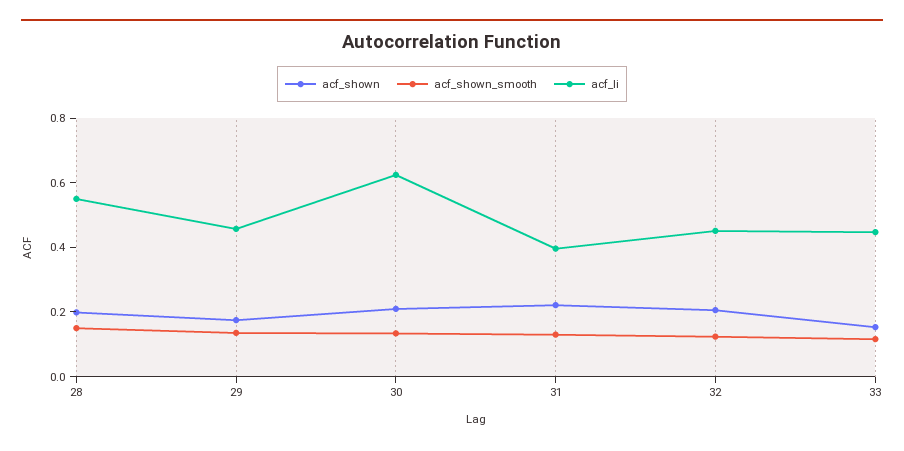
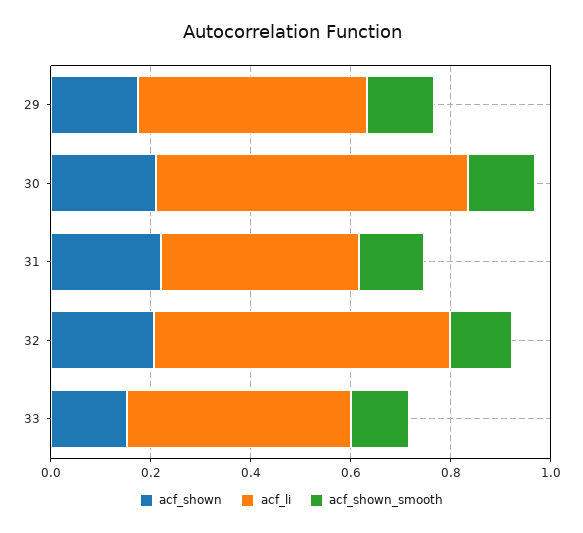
  {
    "acf_shown": {
-     "28": 0.2,
      "29": 0.2,
      "30": 0.2,
      "31": 0.2,
      "32": 0.2,
      "33": 0.15
    },
    "acf_shown_smooth": {
-     "28": 0.15,
      "29": 0.15,
      "30": 0.15,
      "31": 0.15,
      "32": 0.1,
      "33": 0.1
    },
    "acf_li": {
-     "28": 0.55,
      "29": 0.45,
      "30": 0.6,
      "31": 0.4,
-     "32": 0.45,
+     "32": 0.6,
      "33": 0.45
    }
  }

